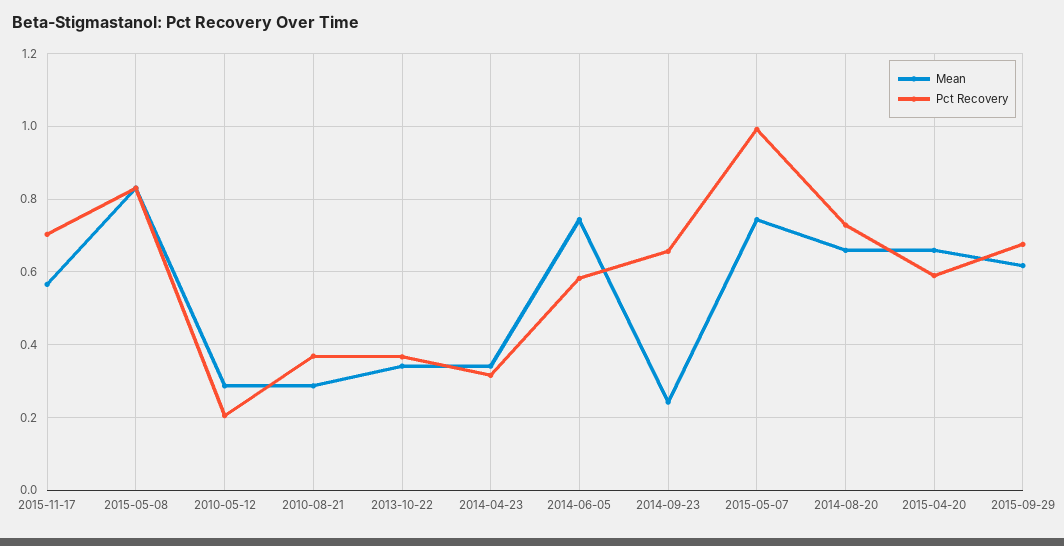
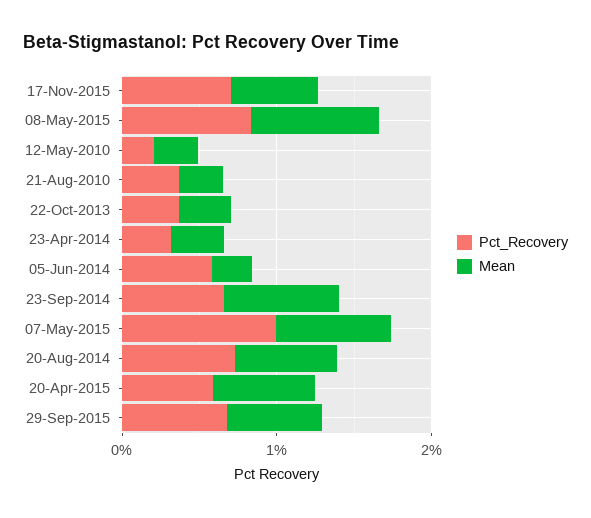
  {
    "Mean": {
      "2015-11-17": 0.56,
      "2015-05-08": 0.84,
      "2010-05-12": 0.28,
      "2010-08-21": 0.28,
      "2013-10-22": 0.34,
      "2014-04-23": 0.34,
-     "2014-06-05": 0.74,
+     "2014-06-05": 0.2,
-     "2014-09-23": 0.24,
+     "2014-09-23": 0.8,
      "2015-05-07": 0.74,
      "2014-08-20": 0.66,
      "2015-04-20": 0.66,
      "2015-09-29": 0.62
    },
    "Pct Recovery": {
      "2015-11-17": 0.7,
      "2015-05-08": 0.84,
      "2010-05-12": 0.2,
      "2010-08-21": 0.36,
      "2013-10-22": 0.36,
      "2014-04-23": 0.32,
      "2014-06-05": 0.58,
      "2014-09-23": 0.66,
      "2015-05-07": 1,
      "2014-08-20": 0.72,
      "2015-04-20": 0.58,
      "2015-09-29": 0.68
    }
  }

